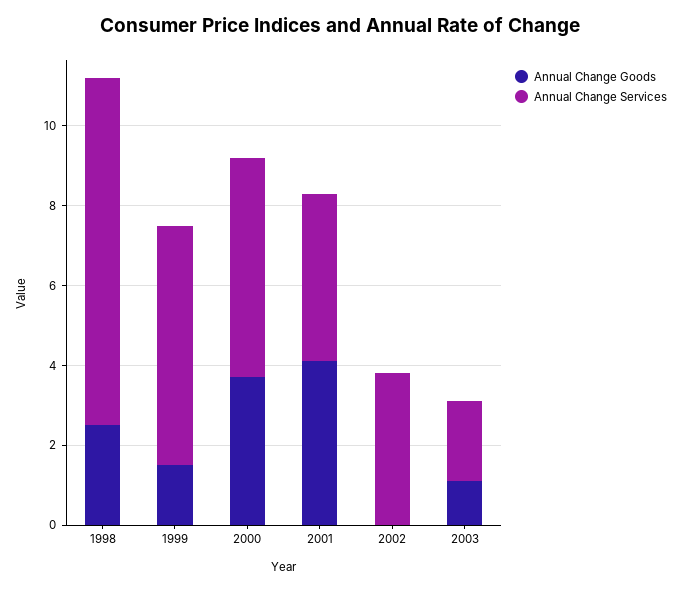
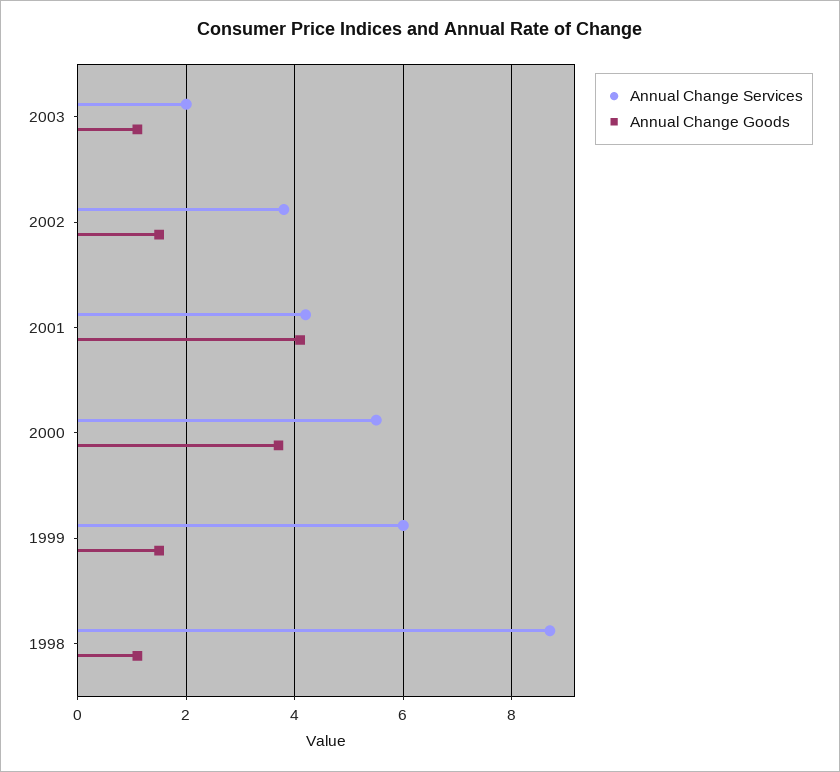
  {
    "Annual Change Goods": {
-     "1998": 2.5,
+     "1998": 1,
      "1999": 1.5,
      "2000": 3.5,
      "2001": 4,
-     "2002": 0,
+     "2002": 1.5,
      "2003": 1
    },
    "Annual Change Services": {
      "1998": 8.5,
      "1999": 6,
      "2000": 5.5,
      "2001": 4,
      "2002": 4,
      "2003": 2
    }
  }

